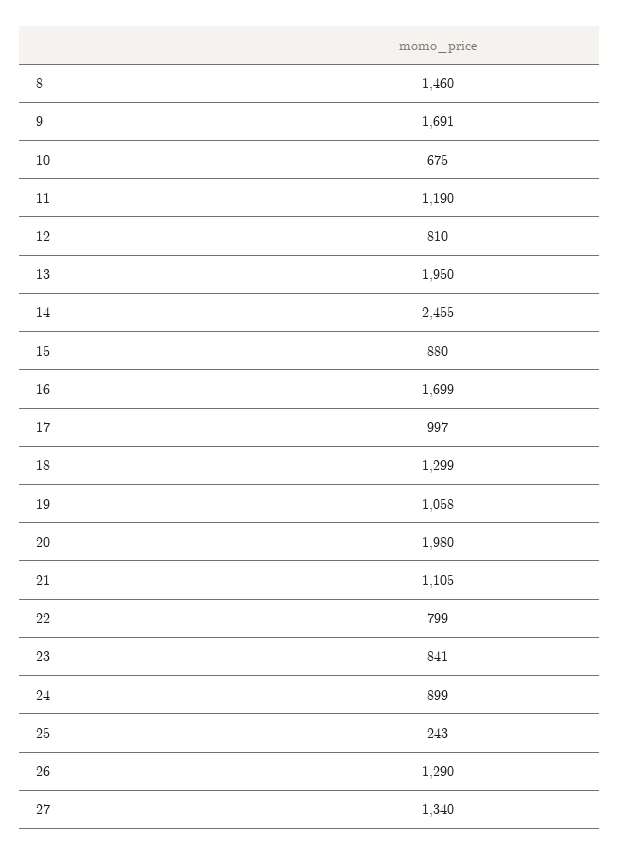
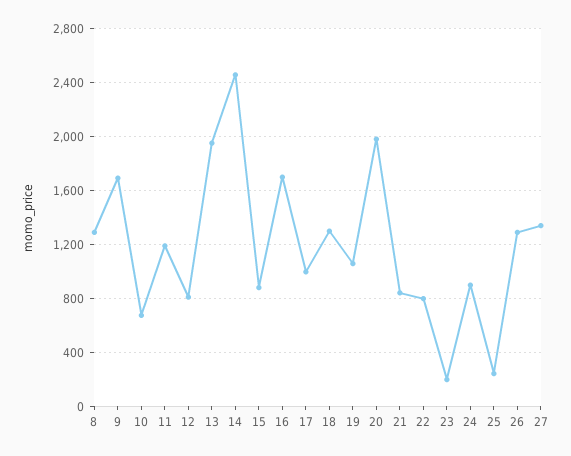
  {
-   "8": 1460,
+   "8": 1300,
    "9": 1691,
    "10": 675,
    "11": 1190,
    "12": 810,
    "13": 1950,
    "14": 2455,
    "15": 880,
    "16": 1699,
    "17": 997,
    "18": 1299,
    "19": 1058,
    "20": 1980,
-   "21": 1105,
+   "21": 850,
    "22": 799,
-   "23": 841,
+   "23": 200,
    "24": 899,
    "25": 243,
    "26": 1290,
    "27": 1340
  }

